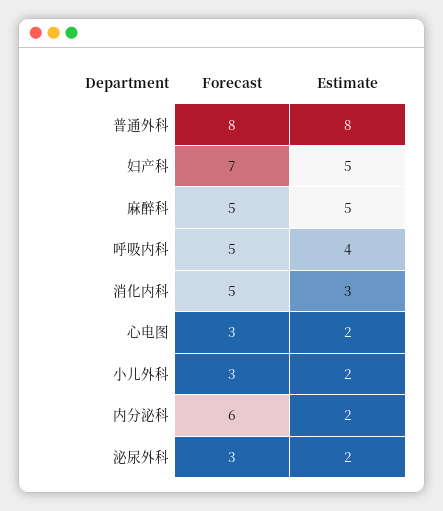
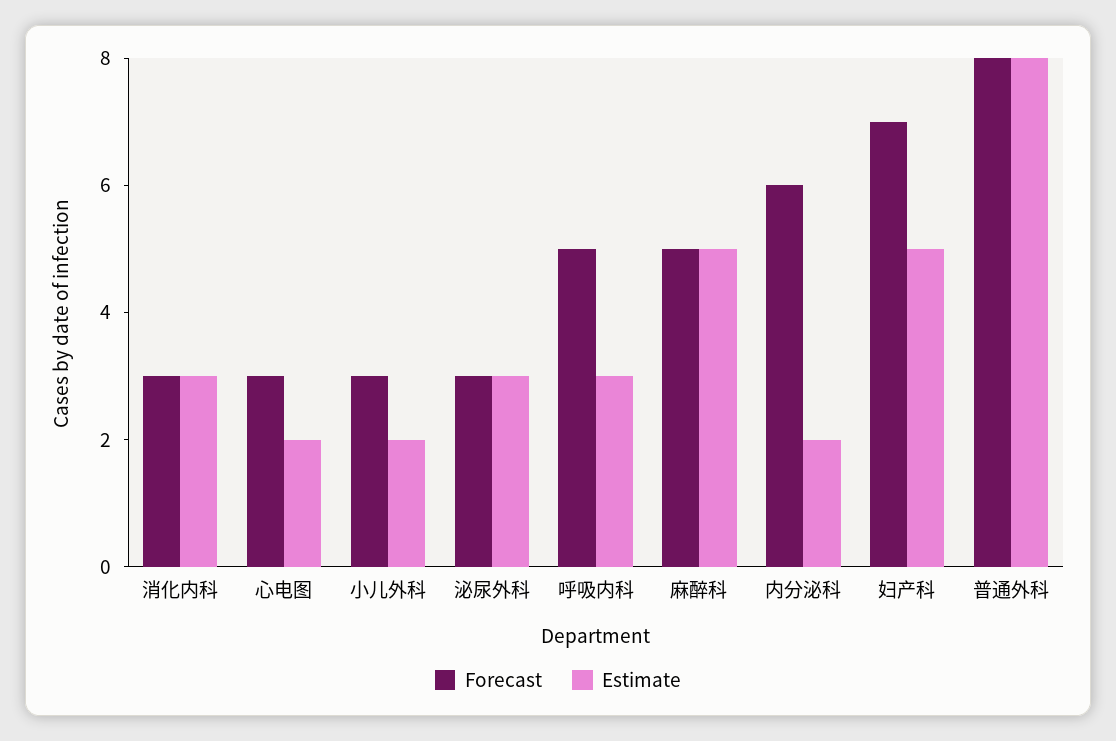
  {
    "Forecast": {
      "普通外科": 8,
      "妇产科": 7,
      "麻醉科": 5,
      "呼吸内科": 5,
-     "消化内科": 5,
+     "消化内科": 3,
      "心电图": 3,
      "小儿外科": 3,
      "内分泌科": 6,
      "泌尿外科": 3
    },
    "Estimate": {
      "普通外科": 8,
      "妇产科": 5,
      "麻醉科": 5,
-     "呼吸内科": 4,
+     "呼吸内科": 3,
      "消化内科": 3,
      "心电图": 2,
      "小儿外科": 2,
      "内分泌科": 2,
-     "泌尿外科": 2
+     "泌尿外科": 3
    }
  }

